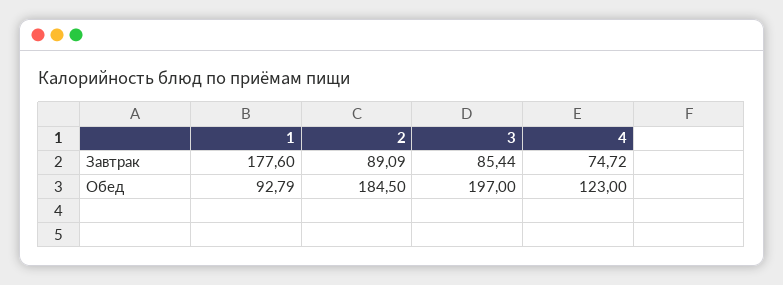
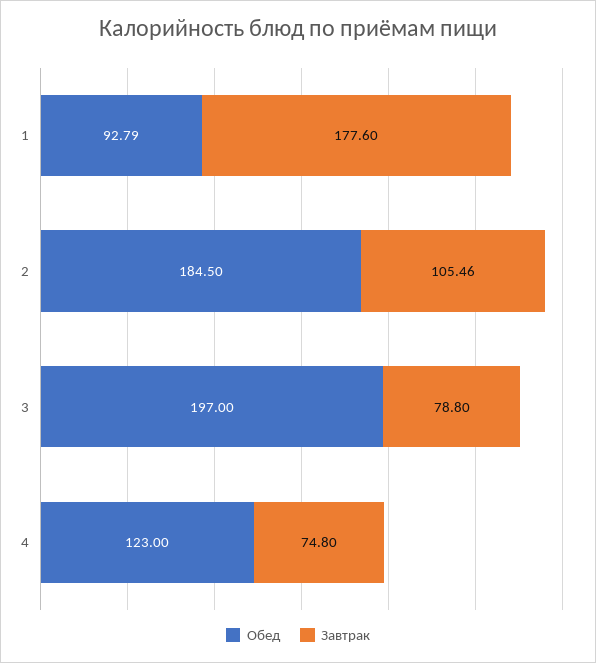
  {
    "Завтрак": {
      "1": 177.6,
-     "2": 89.09,
+     "2": 105.46,
-     "3": 85.44,
+     "3": 78.8,
-     "4": 74.72
+     "4": 74.8
    },
    "Обед": {
      "1": 92.79,
      "2": 184.5,
      "3": 197,
      "4": 123
    }
  }

